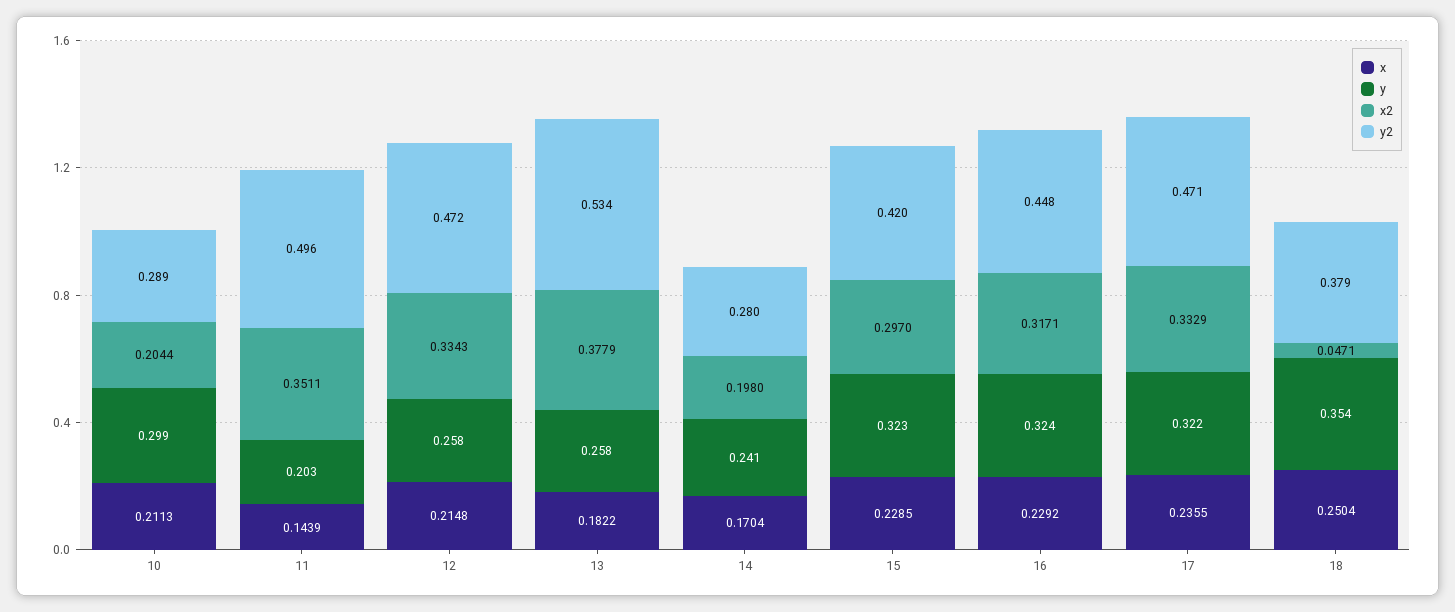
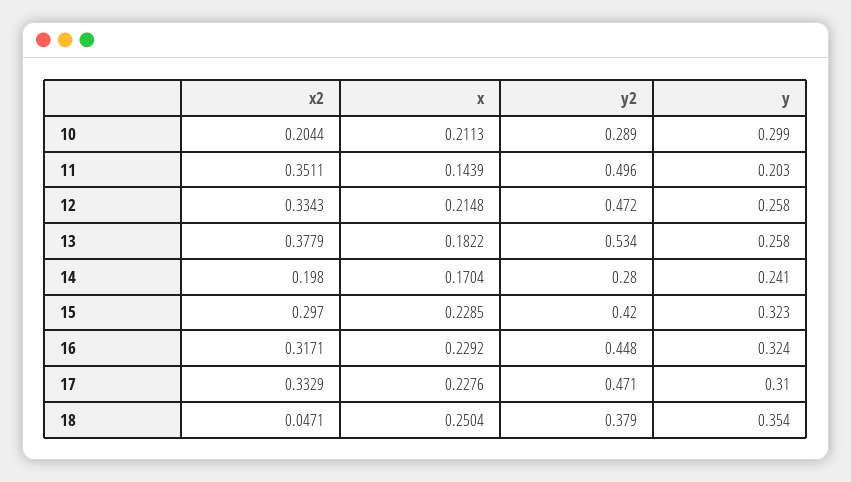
  {
    "x": {
      "10": 0.2113,
      "11": 0.1439,
      "12": 0.2148,
      "13": 0.1822,
      "14": 0.1704,
      "15": 0.2285,
      "16": 0.2292,
-     "17": 0.2355,
+     "17": 0.2276,
      "18": 0.2504
    },
    "y": {
      "10": 0.299,
      "11": 0.203,
      "12": 0.258,
      "13": 0.258,
      "14": 0.241,
      "15": 0.323,
      "16": 0.324,
-     "17": 0.322,
+     "17": 0.31,
      "18": 0.354
    },
    "x2": {
      "10": 0.2044,
      "11": 0.3511,
      "12": 0.3343,
      "13": 0.3779,
      "14": 0.198,
      "15": 0.297,
      "16": 0.3171,
      "17": 0.3329,
      "18": 0.0471
    },
    "y2": {
      "10": 0.289,
      "11": 0.496,
      "12": 0.472,
      "13": 0.534,
      "14": 0.28,
      "15": 0.42,
      "16": 0.448,
      "17": 0.471,
      "18": 0.379
    }
  }

